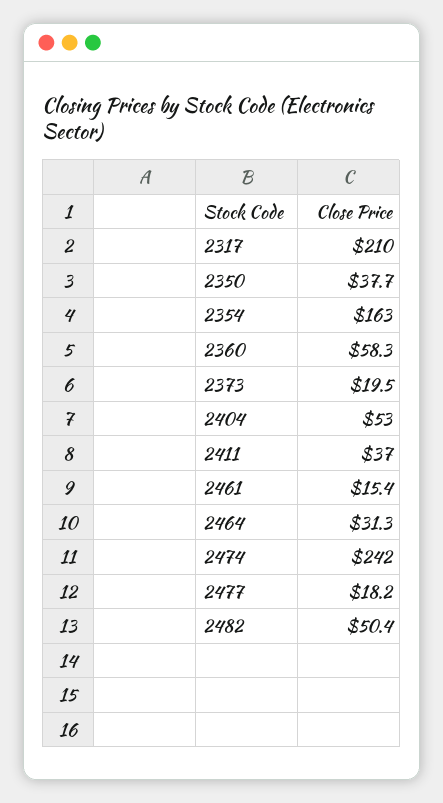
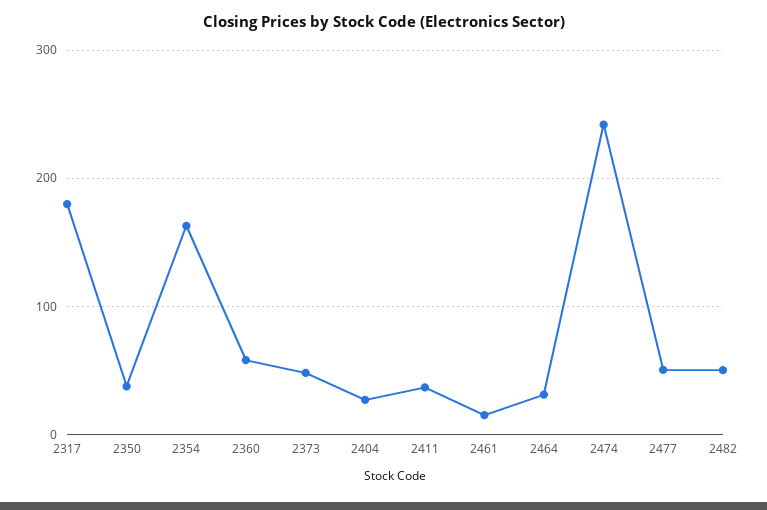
  {
-   "2317": 210,
+   "2317": 180,
    "2350": 37.7,
    "2354": 163,
    "2360": 58.3,
-   "2373": 19.5,
+   "2373": 50,
-   "2404": 53,
+   "2404": 30,
    "2411": 37,
    "2461": 15.4,
    "2464": 31.3,
    "2474": 242,
-   "2477": 18.2,
+   "2477": 50,
    "2482": 50.4
  }

